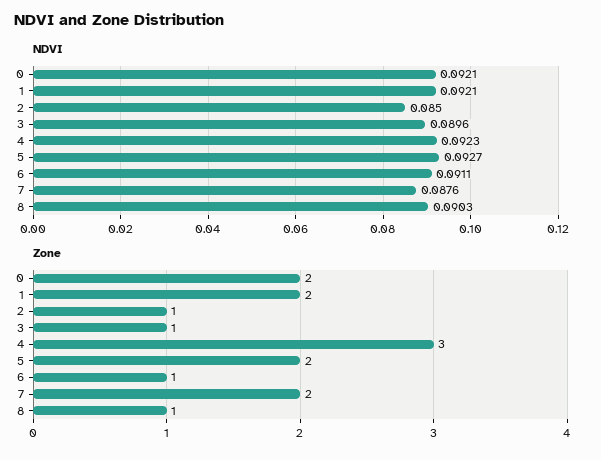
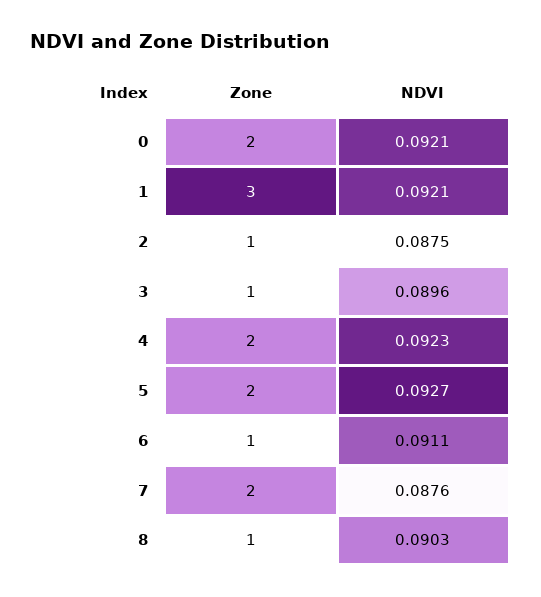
  {
    "NDVI": {
      "0": 0.0921,
      "1": 0.0921,
-     "2": 0.085,
+     "2": 0.0875,
      "3": 0.0896,
      "4": 0.0923,
      "5": 0.0927,
      "6": 0.0911,
      "7": 0.0876,
      "8": 0.0903
    },
    "Zone": {
      "0": 2,
-     "1": 2,
+     "1": 3,
      "2": 1,
      "3": 1,
-     "4": 3,
+     "4": 2,
      "5": 2,
      "6": 1,
      "7": 2,
      "8": 1
    }
  }

